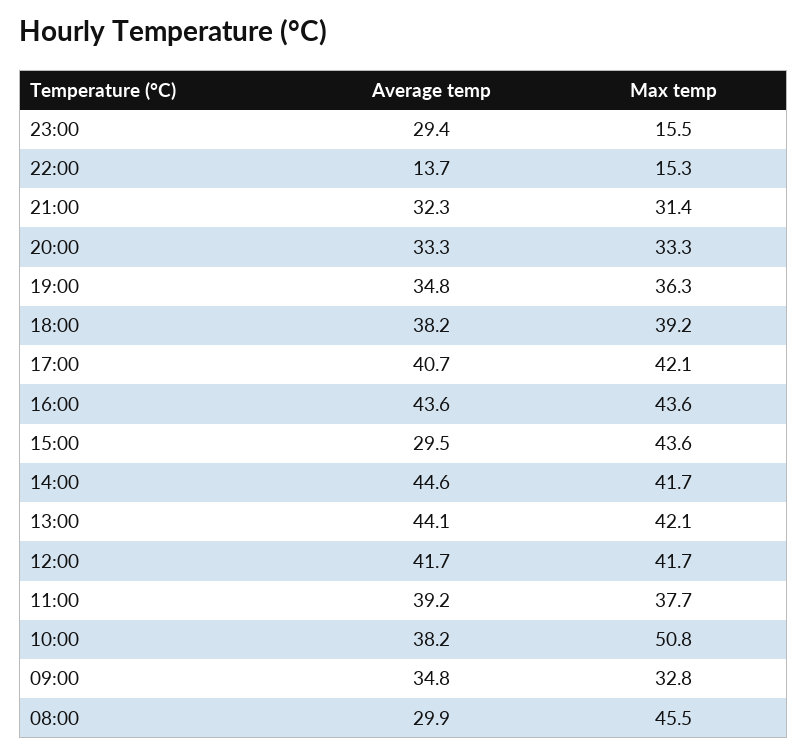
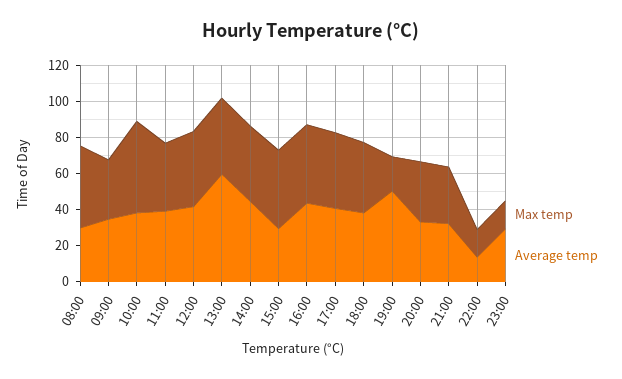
  {
    "Average temp": {
      "23:00": 29.4,
      "22:00": 13.7,
      "21:00": 32.3,
      "20:00": 33.3,
-     "19:00": 34.8,
+     "19:00": 50,
      "18:00": 38.2,
      "17:00": 40.7,
      "16:00": 43.6,
      "15:00": 29.5,
      "14:00": 44.6,
-     "13:00": 44.1,
+     "13:00": 60,
      "12:00": 41.7,
      "11:00": 39.2,
      "10:00": 38.2,
      "09:00": 34.8,
      "08:00": 29.9
    },
    "Max temp": {
      "23:00": 15.5,
      "22:00": 15.3,
      "21:00": 31.4,
      "20:00": 33.3,
-     "19:00": 36.3,
+     "19:00": 20,
      "18:00": 39.2,
      "17:00": 42.1,
      "16:00": 43.6,
      "15:00": 43.6,
      "14:00": 41.7,
      "13:00": 42.1,
      "12:00": 41.7,
      "11:00": 37.7,
      "10:00": 50.8,
      "09:00": 32.8,
      "08:00": 45.5
    }
  }

